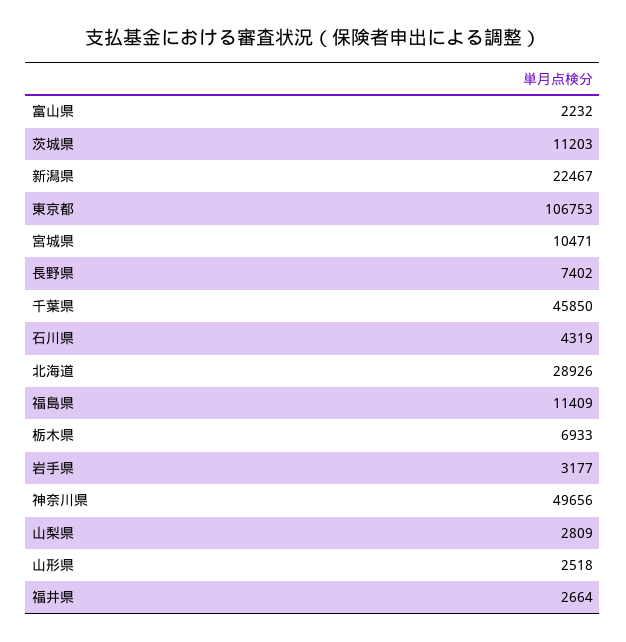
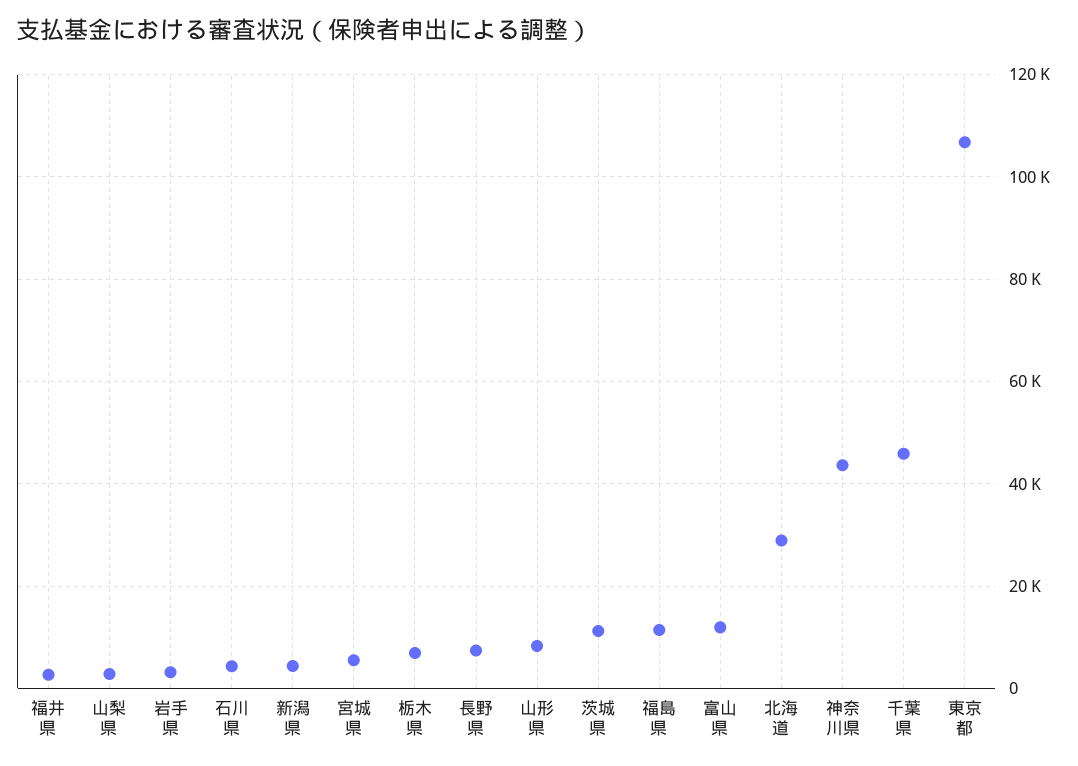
  {
-   "富山県": 2232,
+   "富山県": 12000,
    "茨城県": 11203,
-   "新潟県": 22467,
+   "新潟県": 4000,
    "東京都": 106753,
-   "宮城県": 10471,
+   "宮城県": 6000,
    "長野県": 7402,
    "千葉県": 45850,
    "石川県": 4319,
    "北海道": 28926,
    "福島県": 11409,
    "栃木県": 6933,
    "岩手県": 3177,
-   "神奈川県": 49656,
+   "神奈川県": 44000,
    "山梨県": 2809,
-   "山形県": 2518,
+   "山形県": 8000,
    "福井県": 2664
  }

